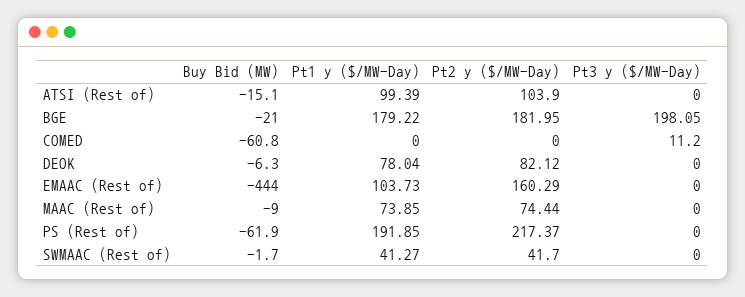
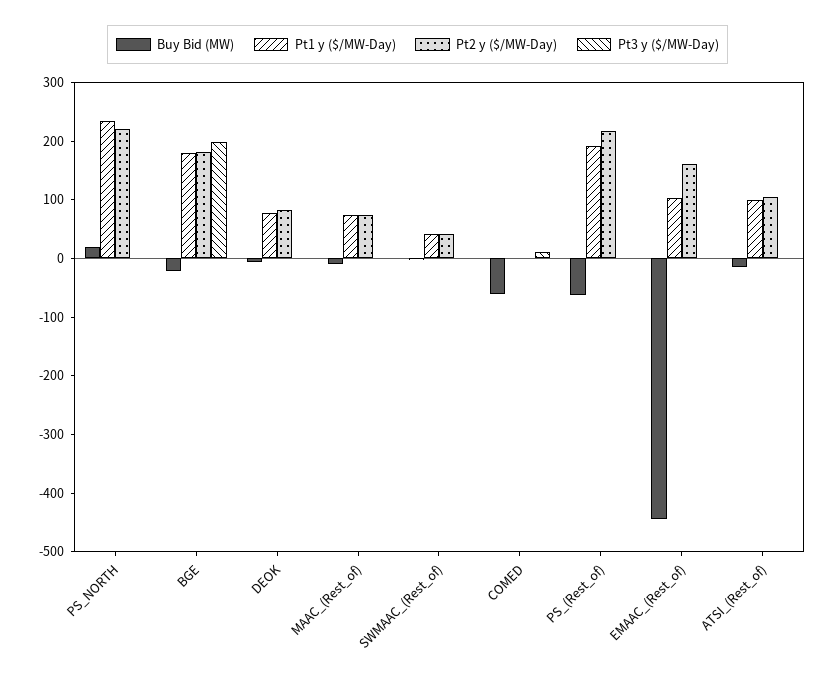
  {
    "Buy Bid (MW)": {
      "ATSI (Rest of)": -15.1,
      "BGE": -21,
      "COMED": -60.8,
      "DEOK": -6.3,
      "EMAAC (Rest of)": -444,
      "MAAC (Rest of)": -9,
      "PS (Rest of)": -61.9,
-     "SWMAAC (Rest of)": -1.7
+     "SWMAAC (Rest of)": -1.7,
+     "PS_NORTH": 20
    },
    "Pt1 y ($/MW-Day)": {
      "ATSI (Rest of)": 99.39,
      "BGE": 179.22,
      "COMED": 0,
      "DEOK": 78.04,
      "EMAAC (Rest of)": 103.73,
      "MAAC (Rest of)": 73.85,
      "PS (Rest of)": 191.85,
-     "SWMAAC (Rest of)": 41.27
+     "SWMAAC (Rest of)": 41.27,
+     "PS_NORTH": 240
    },
    "Pt2 y ($/MW-Day)": {
      "ATSI (Rest of)": 103.9,
      "BGE": 181.95,
      "COMED": 0,
      "DEOK": 82.12,
      "EMAAC (Rest of)": 160.29,
      "MAAC (Rest of)": 74.44,
      "PS (Rest of)": 217.37,
-     "SWMAAC (Rest of)": 41.7
+     "SWMAAC (Rest of)": 41.7,
+     "PS_NORTH": 220
    },
    "Pt3 y ($/MW-Day)": {
      "ATSI (Rest of)": 0,
      "BGE": 198.05,
      "COMED": 11.2,
      "DEOK": 0,
      "EMAAC (Rest of)": 0,
      "MAAC (Rest of)": 0,
      "PS (Rest of)": 0,
-     "SWMAAC (Rest of)": 0
+     "SWMAAC (Rest of)": 0,
+     "PS_NORTH": 0
    }
  }

